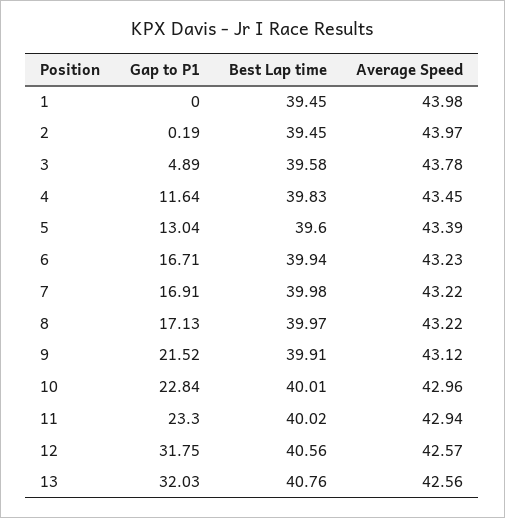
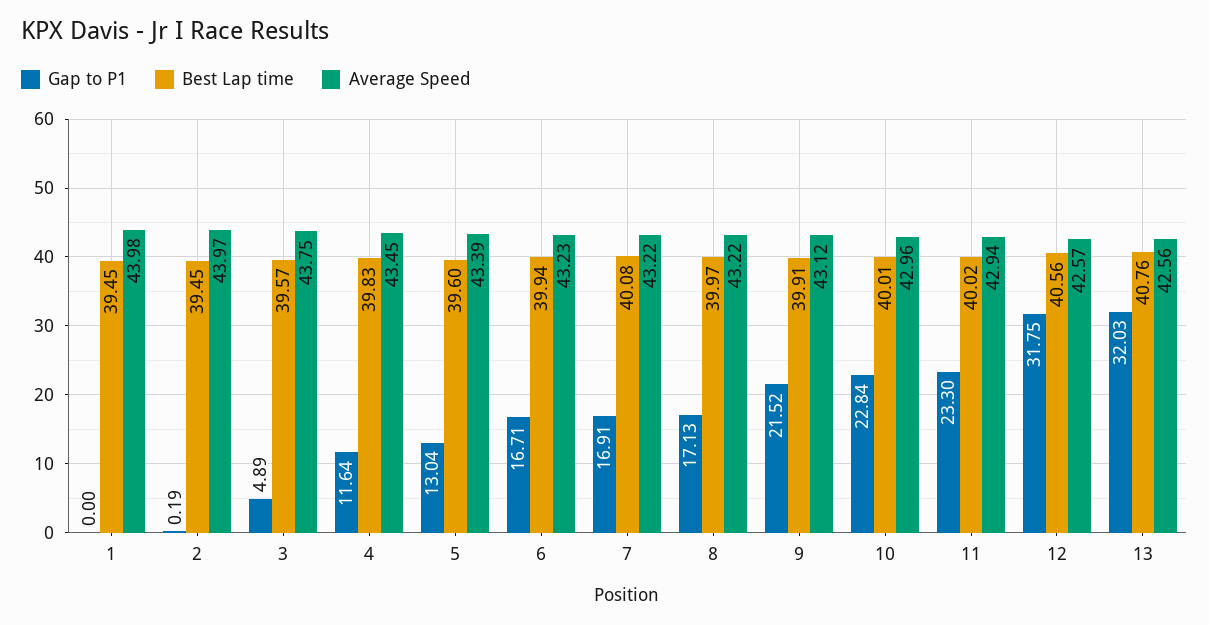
  {
    "Gap to P1": {
      "1": 0,
      "2": 0.19,
      "3": 4.89,
      "4": 11.64,
      "5": 13.04,
      "6": 16.71,
      "7": 16.91,
      "8": 17.13,
      "9": 21.52,
      "10": 22.84,
      "11": 23.3,
      "12": 31.75,
      "13": 32.03
    },
    "Best Lap time": {
      "1": 39.45,
      "2": 39.45,
-     "3": 39.58,
+     "3": 39.57,
      "4": 39.83,
      "5": 39.6,
      "6": 39.94,
-     "7": 39.98,
+     "7": 40.08,
      "8": 39.97,
      "9": 39.91,
      "10": 40.01,
      "11": 40.02,
      "12": 40.56,
      "13": 40.76
    },
    "Average Speed": {
      "1": 43.98,
      "2": 43.97,
-     "3": 43.78,
+     "3": 43.75,
      "4": 43.45,
      "5": 43.39,
      "6": 43.23,
      "7": 43.22,
      "8": 43.22,
      "9": 43.12,
      "10": 42.96,
      "11": 42.94,
      "12": 42.57,
      "13": 42.56
    }
  }

